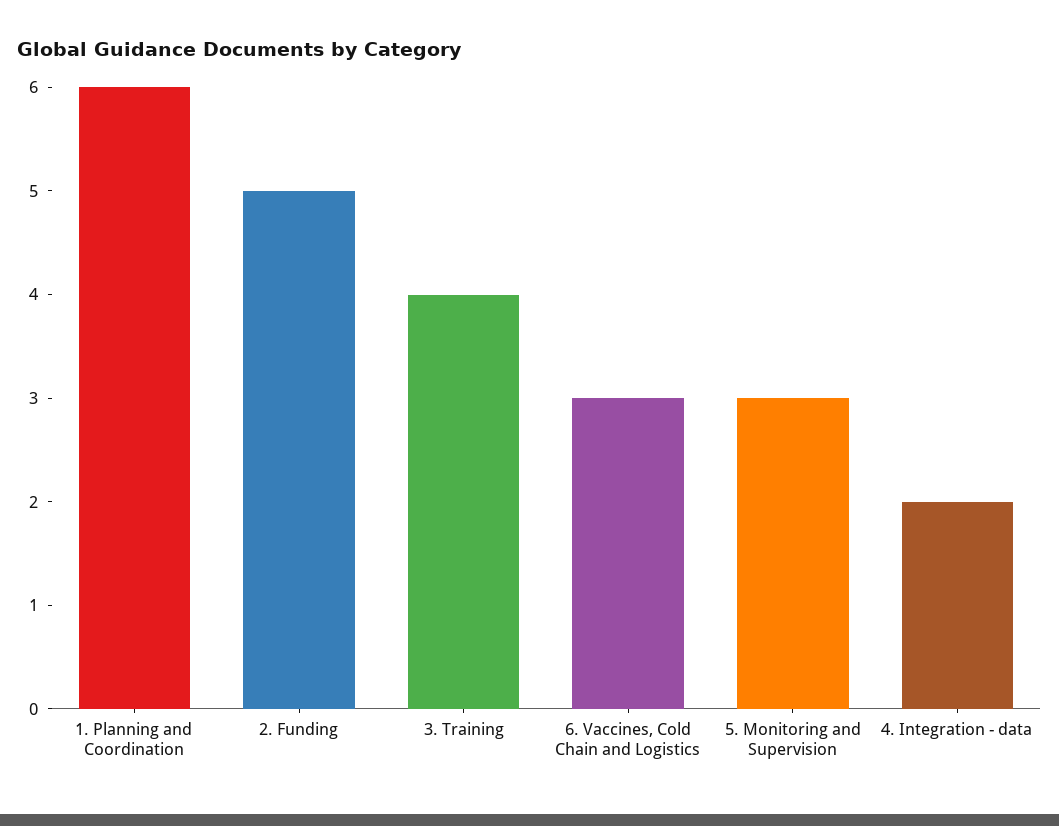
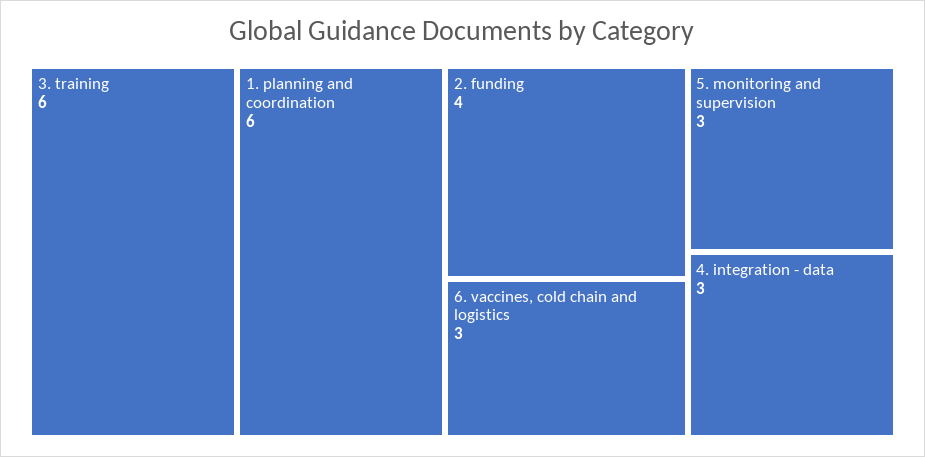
  {
    "1. Planning and Coordination": 6,
-   "2. Funding": 5,
+   "2. Funding": 4,
-   "3. Training": 4,
+   "3. Training": 6,
    "6. Vaccines, Cold Chain and Logistics": 3,
    "5. Monitoring and Supervision": 3,
-   "4. Integration - data": 2
+   "4. Integration - data": 3
  }

